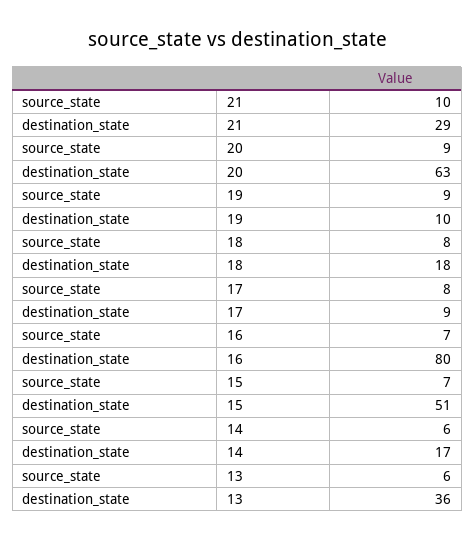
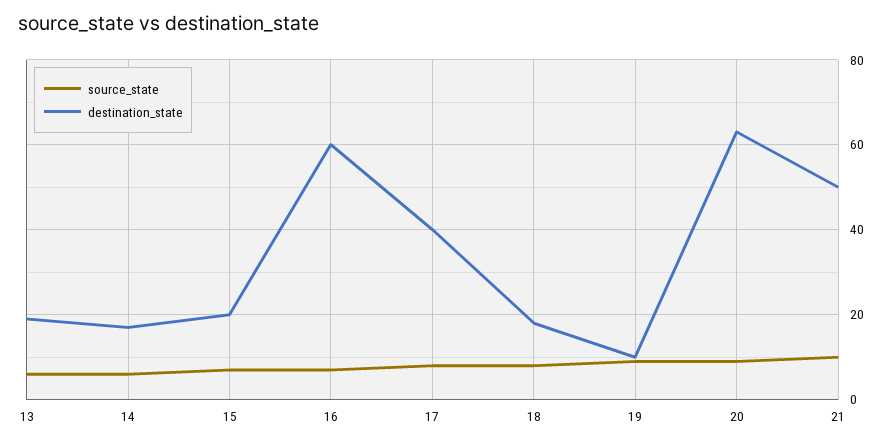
  {
    "source_state": {
      "21": 10,
      "20": 9,
      "19": 9,
      "18": 8,
      "17": 8,
      "16": 7,
      "15": 7,
      "14": 6,
      "13": 6
    },
    "destination_state": {
-     "21": 29,
+     "21": 50,
      "20": 63,
      "19": 10,
      "18": 18,
-     "17": 9,
+     "17": 40,
-     "16": 80,
+     "16": 60,
-     "15": 51,
+     "15": 20,
      "14": 17,
-     "13": 36
+     "13": 20
    }
  }

